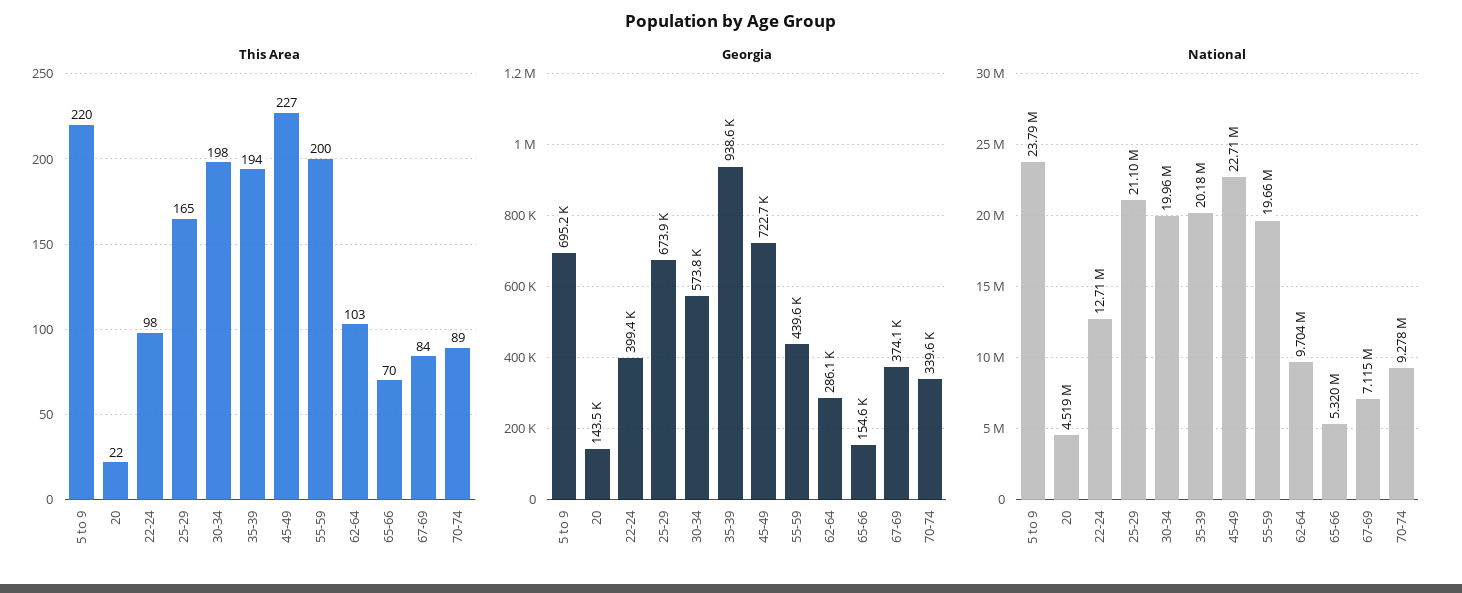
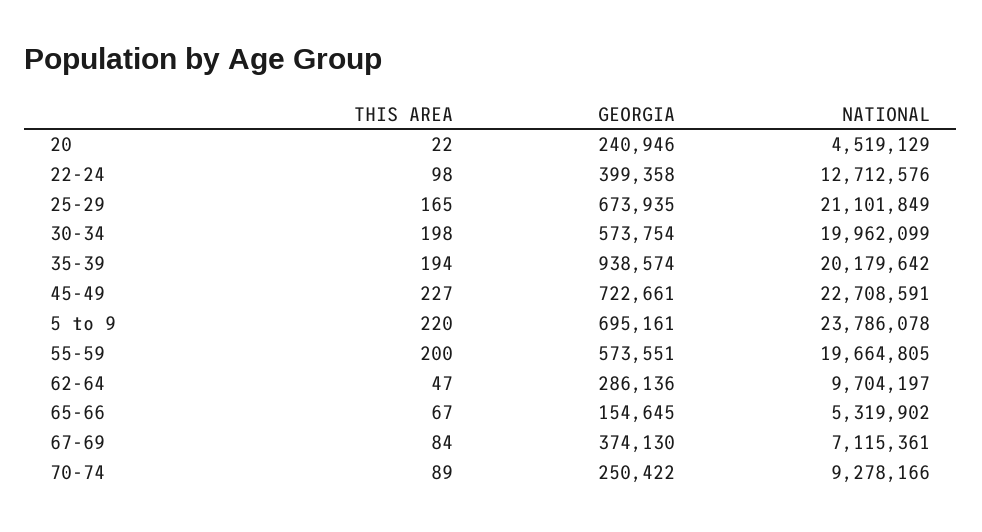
  {
    "This Area": {
      "5 to 9": 220,
      "20": 22,
      "22-24": 98,
      "25-29": 165,
      "30-34": 198,
      "35-39": 194,
      "45-49": 227,
      "55-59": 200,
-     "62-64": 103,
+     "62-64": 47,
-     "65-66": 70,
+     "65-66": 67,
      "67-69": 84,
      "70-74": 89
    },
    "Georgia": {
      "5 to 9": 695161,
-     "20": 143500,
+     "20": 240946,
      "22-24": 399358,
      "25-29": 673935,
      "30-34": 573754,
      "35-39": 938574,
      "45-49": 722661,
-     "55-59": 439600,
+     "55-59": 573551,
      "62-64": 286136,
      "65-66": 154645,
      "67-69": 374130,
-     "70-74": 339600
+     "70-74": 250422
    },
    "National": {
      "5 to 9": 23786078,
      "20": 4519129,
      "22-24": 12712576,
      "25-29": 21101849,
      "30-34": 19962099,
      "35-39": 20179642,
      "45-49": 22708591,
      "55-59": 19664805,
      "62-64": 9704197,
      "65-66": 5319902,
      "67-69": 7115361,
      "70-74": 9278166
    }
  }

